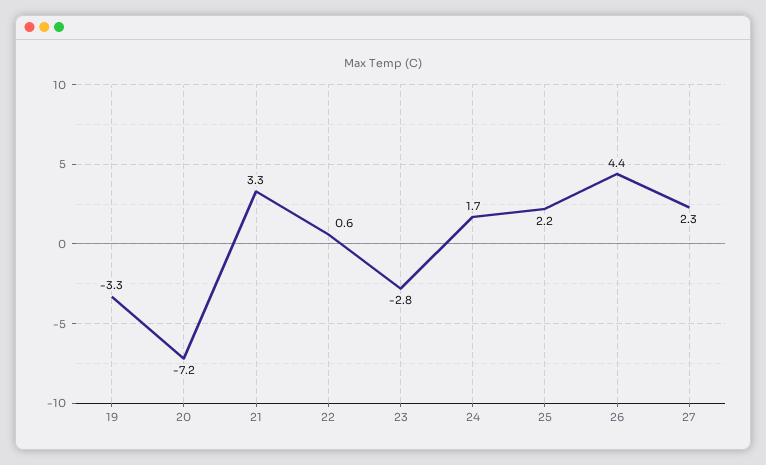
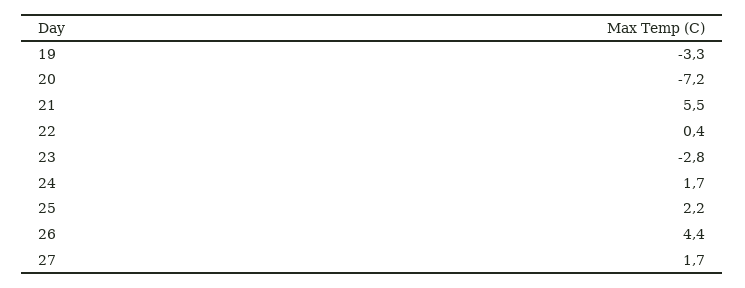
  {
    "19": -3.3,
    "20": -7.2,
-   "21": 3.3,
+   "21": 5.5,
-   "22": 0.6,
+   "22": 0.4,
    "23": -2.8,
    "24": 1.7,
    "25": 2.2,
    "26": 4.4,
-   "27": 2.3
+   "27": 1.7
  }

